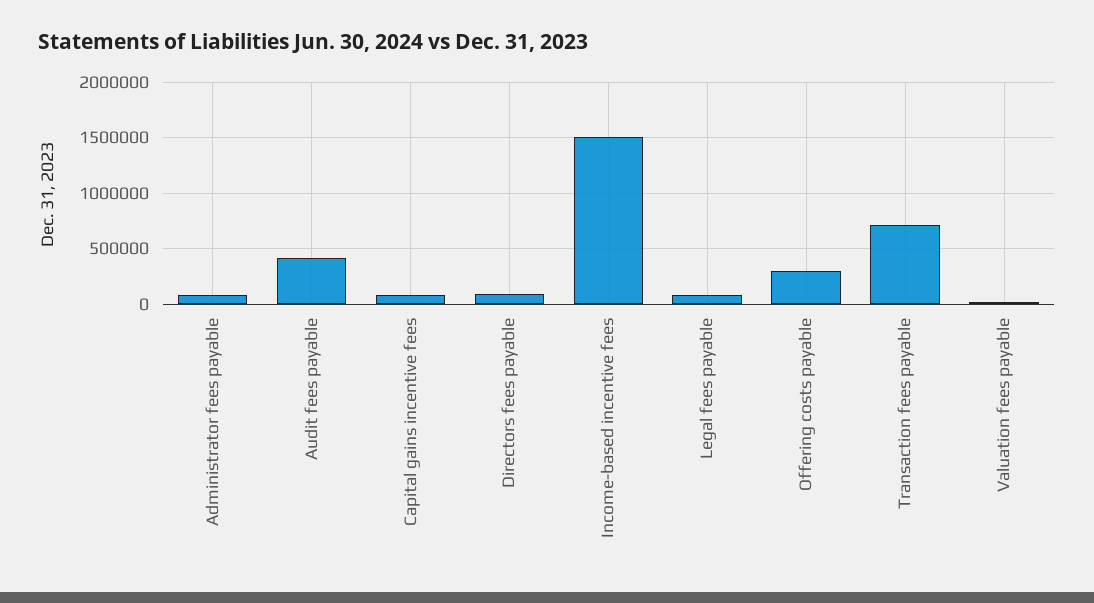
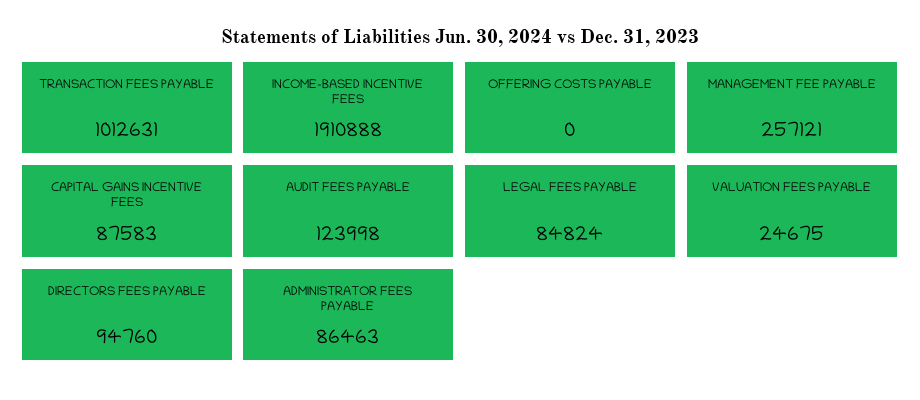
  {
    "Administrator fees payable": 86463,
-   "Audit fees payable": 400000,
+   "Audit fees payable": 123998,
    "Capital gains incentive fees": 87583,
    "Directors fees payable": 94760,
-   "Income-based incentive fees": 1500000,
+   "Income-based incentive fees": 1910888,
    "Legal fees payable": 84824,
-   "Offering costs payable": 300000,
+   "Offering costs payable": 0,
-   "Transaction fees payable": 700000,
+   "Transaction fees payable": 1012631,
-   "Valuation fees payable": 24675
+   "Valuation fees payable": 24675,
+   "MANAGEMENT FEE PAYABLE": 257121
  }

